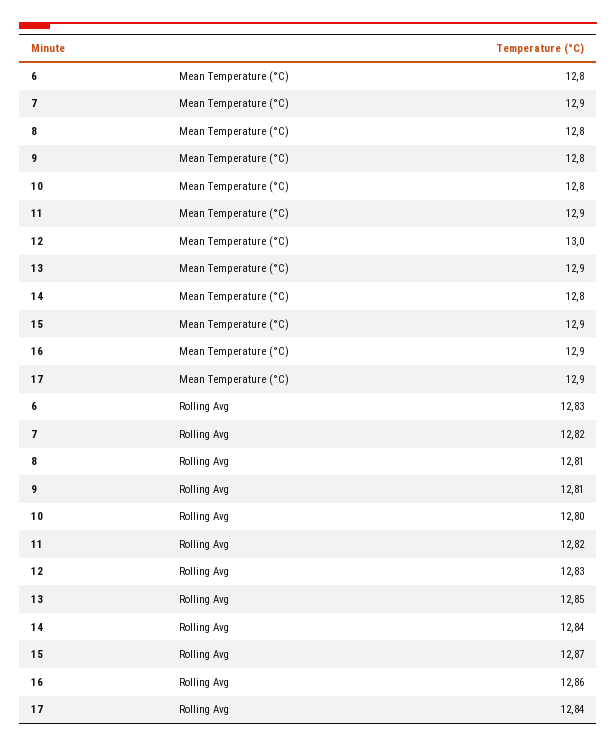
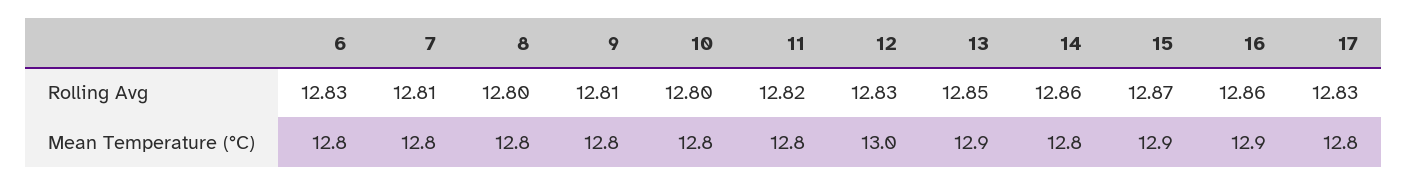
  {
    "6": {
      "Mean Temperature (°C)": 12.8,
      "Rolling Avg": 12.83
    },
    "7": {
-     "Mean Temperature (°C)": 12.9,
+     "Mean Temperature (°C)": 12.8,
-     "Rolling Avg": 12.82
+     "Rolling Avg": 12.81
    },
    "8": {
      "Mean Temperature (°C)": 12.8,
-     "Rolling Avg": 12.81
+     "Rolling Avg": 12.8
    },
    "9": {
      "Mean Temperature (°C)": 12.8,
      "Rolling Avg": 12.81
    },
    "10": {
      "Mean Temperature (°C)": 12.8,
      "Rolling Avg": 12.8
    },
    "11": {
-     "Mean Temperature (°C)": 12.9,
+     "Mean Temperature (°C)": 12.8,
      "Rolling Avg": 12.82
    },
    "12": {
      "Mean Temperature (°C)": 13,
      "Rolling Avg": 12.83
    },
    "13": {
      "Mean Temperature (°C)": 12.9,
      "Rolling Avg": 12.85
    },
    "14": {
      "Mean Temperature (°C)": 12.8,
-     "Rolling Avg": 12.84
+     "Rolling Avg": 12.86
    },
    "15": {
      "Mean Temperature (°C)": 12.9,
      "Rolling Avg": 12.87
    },
    "16": {
      "Mean Temperature (°C)": 12.9,
      "Rolling Avg": 12.86
    },
    "17": {
-     "Mean Temperature (°C)": 12.9,
+     "Mean Temperature (°C)": 12.8,
-     "Rolling Avg": 12.84
+     "Rolling Avg": 12.83
    }
  }

